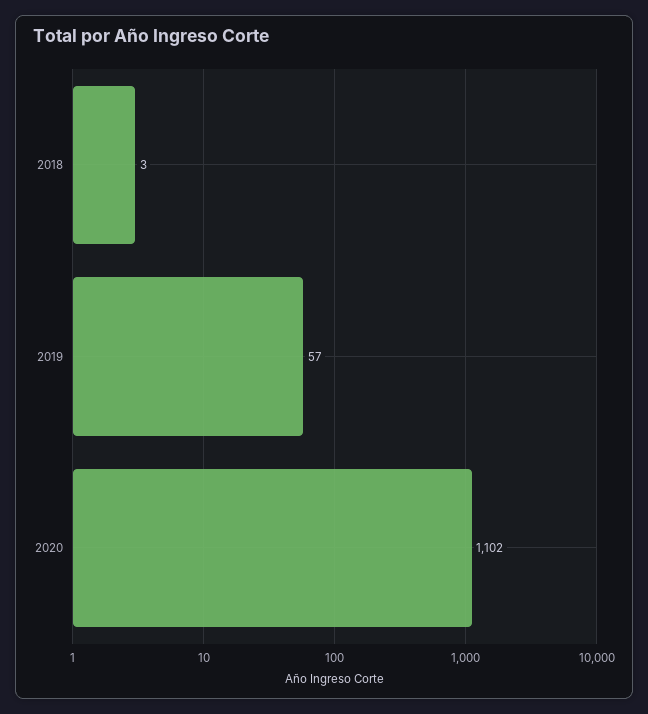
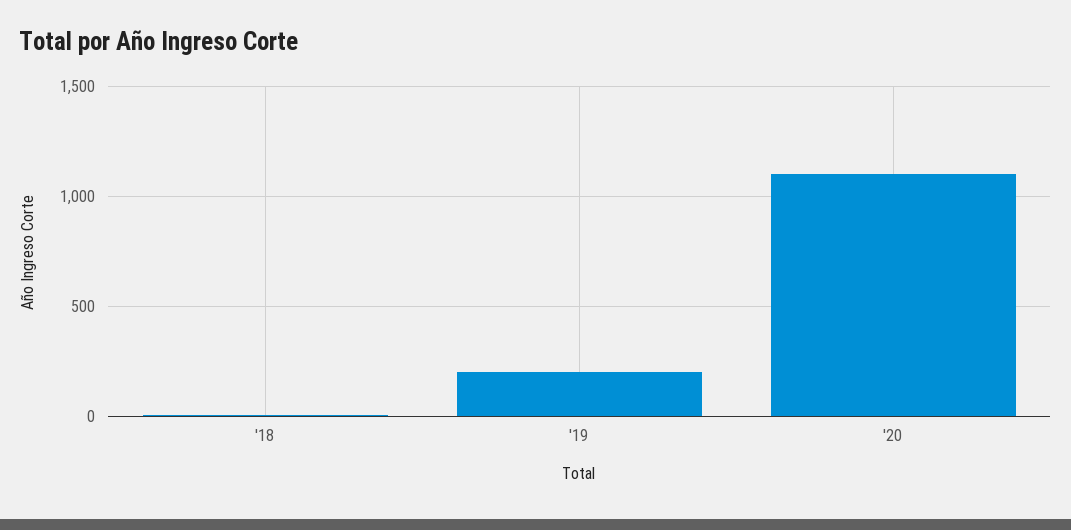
  {
    "2018": 3,
-   "2019": 57,
+   "2019": 200,
    "2020": 1102
  }

